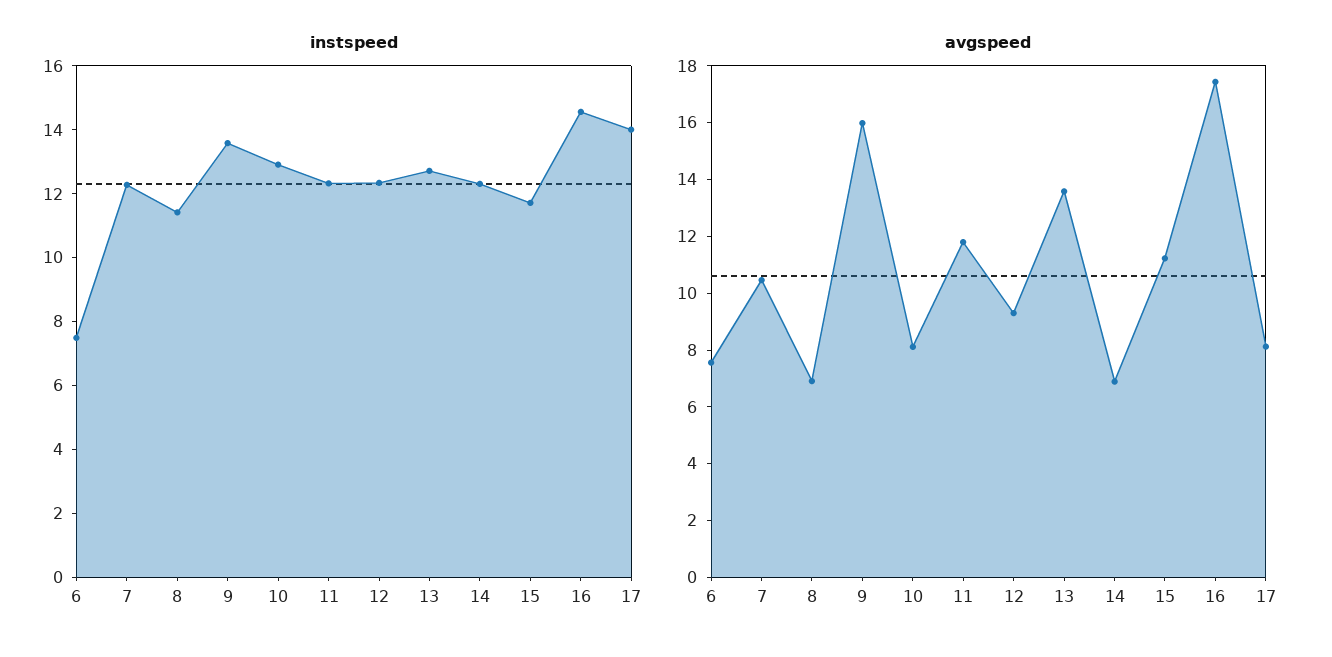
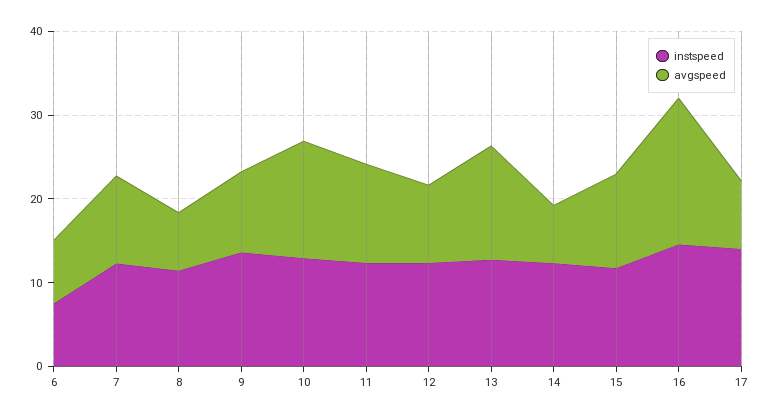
  {
    "instspeed": {
      "6": 7.5,
      "7": 12.5,
      "8": 11.5,
      "9": 13.5,
      "10": 13,
      "11": 12.5,
      "12": 12.5,
      "13": 12.5,
      "14": 12.5,
      "15": 11.5,
      "16": 14.5,
      "17": 14
    },
    "avgspeed": {
      "6": 7.5,
      "7": 10.5,
      "8": 7,
-     "9": 16,
+     "9": 10,
-     "10": 8,
+     "10": 14,
      "11": 12,
      "12": 9.5,
      "13": 13.5,
      "14": 7,
      "15": 11,
      "16": 17.5,
      "17": 8
    }
  }

